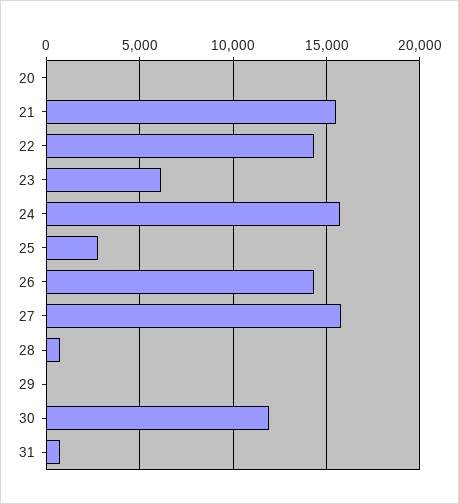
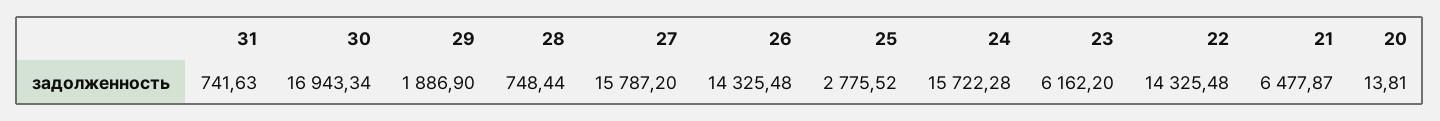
  {
    "20": 13.81,
-   "21": 15500,
+   "21": 6477.87,
    "22": 14325.48,
    "23": 6162.2,
    "24": 15722.28,
    "25": 2775.52,
    "26": 14325.48,
    "27": 15787.2,
    "28": 748.44,
-   "29": 0,
+   "29": 1886.9,
-   "30": 12000,
+   "30": 16943.34,
    "31": 741.63
  }

